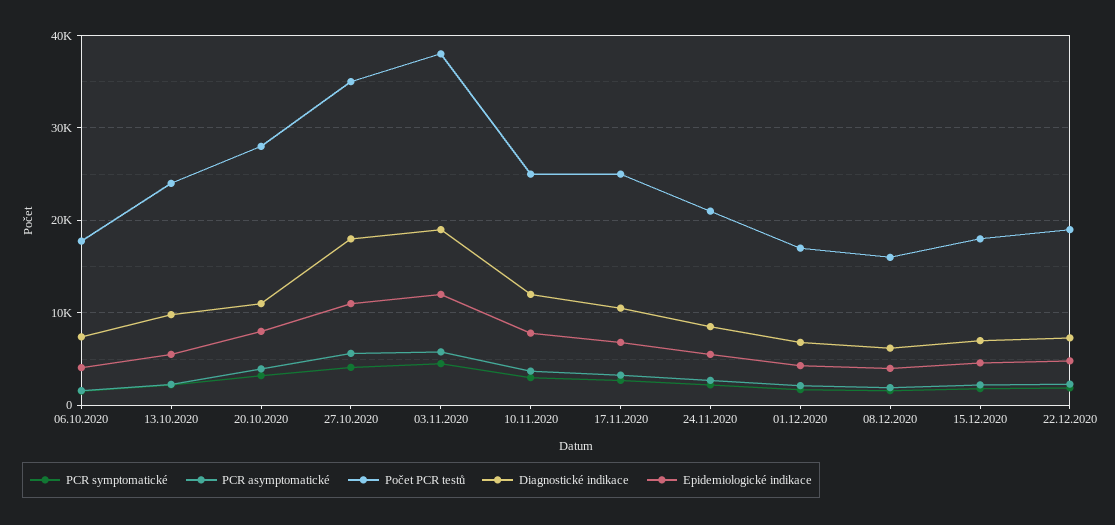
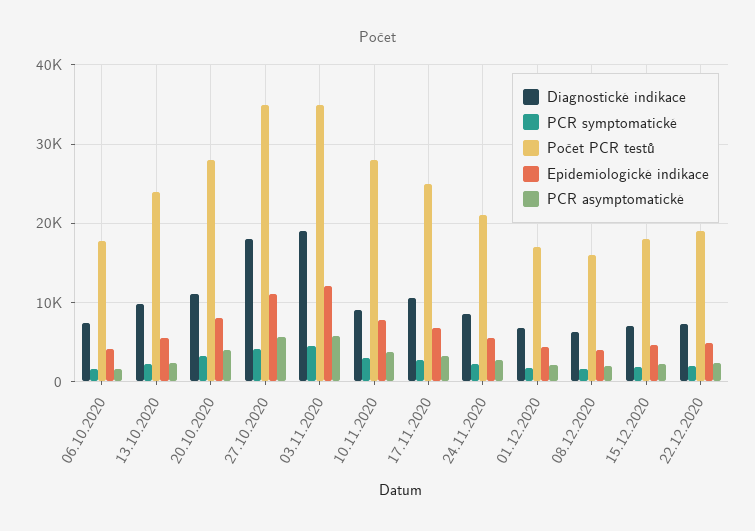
  {
    "PCR symptomatické": {
      "06.10.2020": 2000,
      "13.10.2020": 2000,
      "20.10.2020": 3000,
      "27.10.2020": 4000,
      "03.11.2020": 5000,
      "10.11.2020": 3000,
      "17.11.2020": 3000,
      "24.11.2020": 2000,
      "01.12.2020": 2000,
      "08.12.2020": 2000,
      "15.12.2020": 2000,
      "22.12.2020": 2000
    },
    "PCR asymptomatické": {
      "06.10.2020": 2000,
      "13.10.2020": 2000,
      "20.10.2020": 4000,
      "27.10.2020": 6000,
      "03.11.2020": 6000,
      "10.11.2020": 4000,
      "17.11.2020": 3000,
      "24.11.2020": 3000,
      "01.12.2020": 2000,
      "08.12.2020": 2000,
      "15.12.2020": 2000,
      "22.12.2020": 2000
    },
    "Počet PCR testů": {
      "06.10.2020": 18000,
      "13.10.2020": 24000,
      "20.10.2020": 28000,
      "27.10.2020": 35000,
-     "03.11.2020": 38000,
+     "03.11.2020": 35000,
-     "10.11.2020": 25000,
+     "10.11.2020": 28000,
      "17.11.2020": 25000,
      "24.11.2020": 21000,
      "01.12.2020": 17000,
      "08.12.2020": 16000,
      "15.12.2020": 18000,
      "22.12.2020": 19000
    },
    "Diagnostické indikace": {
      "06.10.2020": 7000,
      "13.10.2020": 10000,
      "20.10.2020": 11000,
      "27.10.2020": 18000,
      "03.11.2020": 19000,
-     "10.11.2020": 12000,
+     "10.11.2020": 9000,
      "17.11.2020": 11000,
      "24.11.2020": 9000,
      "01.12.2020": 7000,
      "08.12.2020": 6000,
      "15.12.2020": 7000,
      "22.12.2020": 7000
    },
    "Epidemiologické indikace": {
      "06.10.2020": 4000,
      "13.10.2020": 6000,
      "20.10.2020": 8000,
      "27.10.2020": 11000,
      "03.11.2020": 12000,
      "10.11.2020": 8000,
      "17.11.2020": 7000,
      "24.11.2020": 6000,
      "01.12.2020": 4000,
      "08.12.2020": 4000,
      "15.12.2020": 5000,
      "22.12.2020": 5000
    }
  }

